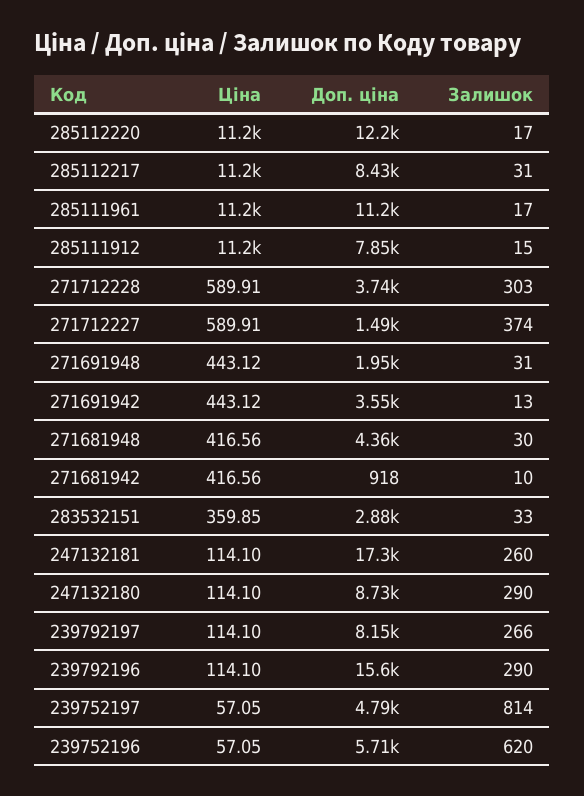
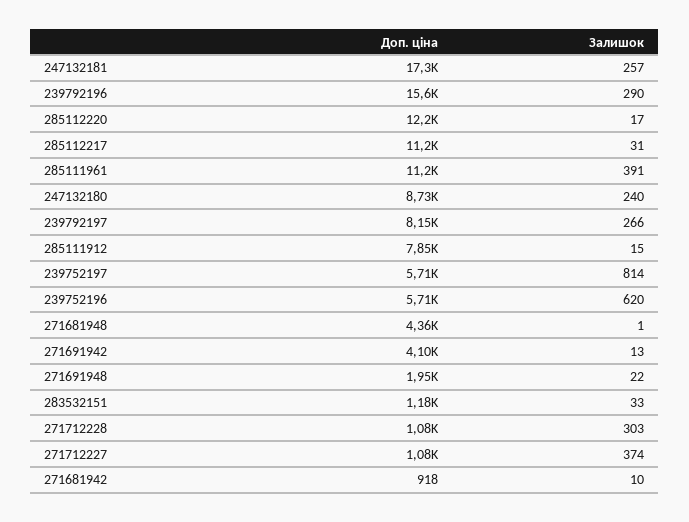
  {
-   "Ціна": {
-     "285112220": 11200,
-     "285112217": 11200,
-     "285111961": 11200,
-     "285111912": 11200,
-     "271712228": 589.91,
-     "271712227": 589.91,
-     "271691948": 443.12,
-     "271691942": 443.12,
-     "271681948": 416.56,
-     "271681942": 416.56,
-     "283532151": 359.85,
-     "247132181": 114.1,
-     "247132180": 114.1,
-     "239792197": 114.1,
-     "239792196": 114.1,
-     "239752197": 57.05,
-     "239752196": 57.05
-   },
    "Доп. ціна": {
      "285112220": 12200,
-     "285112217": 8430,
+     "285112217": 11200,
      "285111961": 11200,
      "285111912": 7850,
-     "271712228": 3740,
+     "271712228": 1080,
-     "271712227": 1490,
+     "271712227": 1080,
      "271691948": 1950,
-     "271691942": 3550,
+     "271691942": 4100,
      "271681948": 4360,
      "271681942": 918,
-     "283532151": 2880,
+     "283532151": 1180,
      "247132181": 17300,
      "247132180": 8730,
      "239792197": 8150,
      "239792196": 15600,
-     "239752197": 4790,
+     "239752197": 5710,
      "239752196": 5710
    },
    "Залишок": {
      "285112220": 17,
      "285112217": 31,
-     "285111961": 17,
+     "285111961": 391,
      "285111912": 15,
      "271712228": 303,
      "271712227": 374,
-     "271691948": 31,
+     "271691948": 22,
      "271691942": 13,
-     "271681948": 30,
+     "271681948": 1,
      "271681942": 10,
      "283532151": 33,
-     "247132181": 260,
+     "247132181": 257,
-     "247132180": 290,
+     "247132180": 240,
      "239792197": 266,
      "239792196": 290,
      "239752197": 814,
      "239752196": 620
    }
  }

